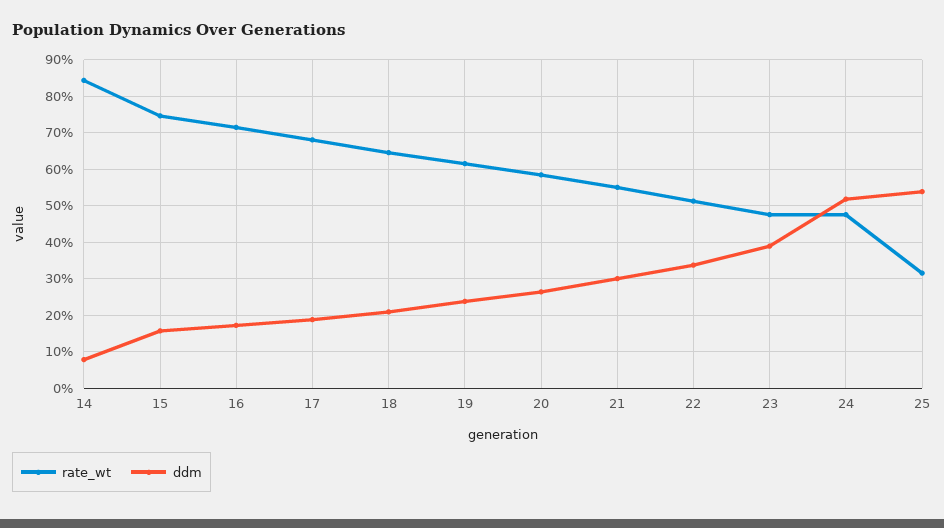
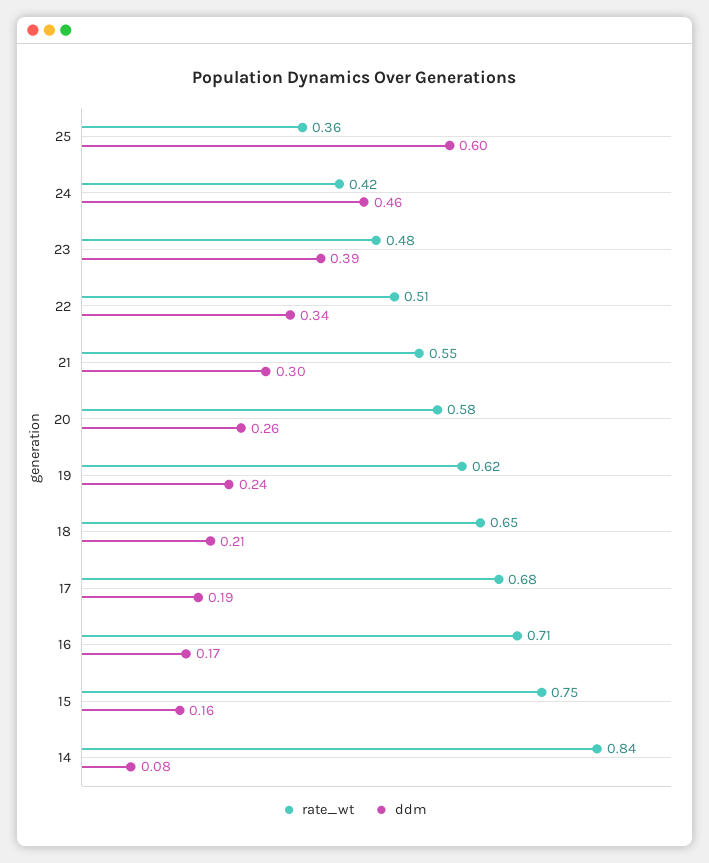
  {
    "rate_wt": {
      "14": 0.84,
      "15": 0.75,
      "16": 0.71,
      "17": 0.68,
      "18": 0.65,
      "19": 0.62,
      "20": 0.58,
      "21": 0.55,
      "22": 0.51,
      "23": 0.48,
-     "24": 0.48,
+     "24": 0.42,
-     "25": 0.32
+     "25": 0.36
    },
    "ddm": {
      "14": 0.08,
      "15": 0.16,
      "16": 0.17,
      "17": 0.19,
      "18": 0.21,
      "19": 0.24,
      "20": 0.26,
      "21": 0.3,
      "22": 0.34,
      "23": 0.39,
-     "24": 0.52,
+     "24": 0.46,
-     "25": 0.54
+     "25": 0.6
    }
  }

